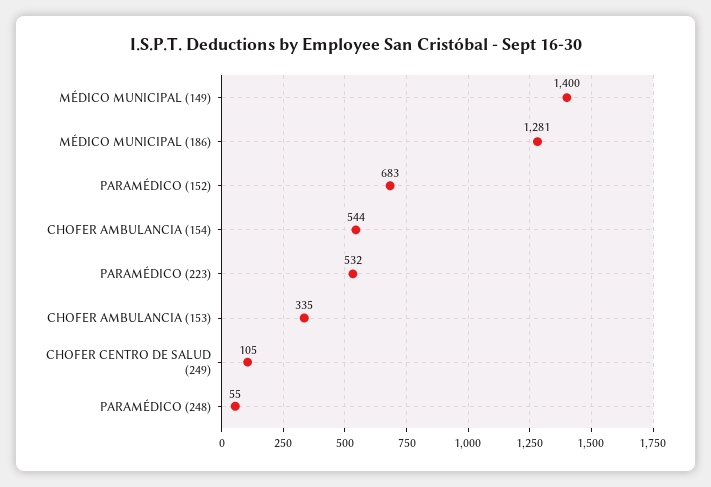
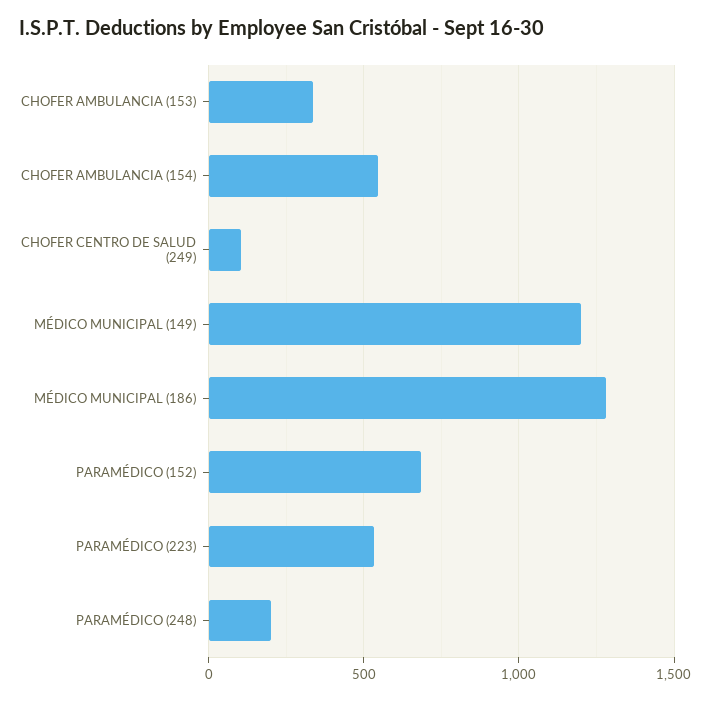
  {
-   "MÉDICO MUNICIPAL (149)": 1400,
+   "MÉDICO MUNICIPAL (149)": 1200,
    "MÉDICO MUNICIPAL (186)": 1281,
    "PARAMÉDICO (152)": 683,
    "CHOFER AMBULANCIA (154)": 544,
    "PARAMÉDICO (223)": 532,
    "CHOFER AMBULANCIA (153)": 335,
    "CHOFER CENTRO DE SALUD (249)": 105,
-   "PARAMÉDICO (248)": 55
+   "PARAMÉDICO (248)": 200
  }

